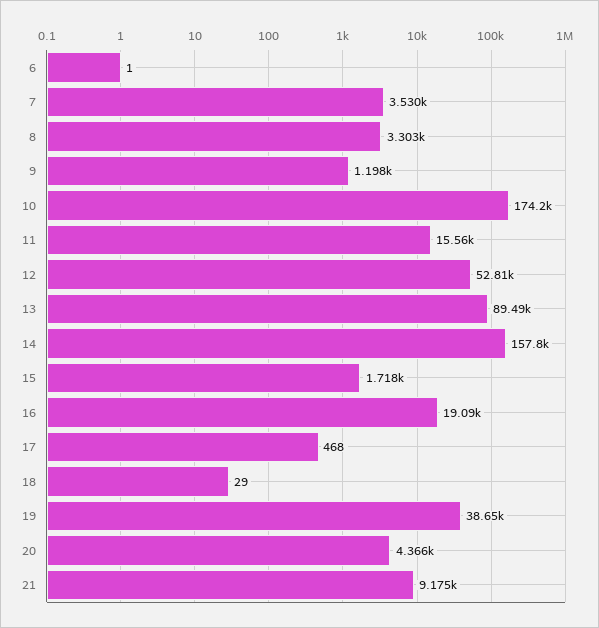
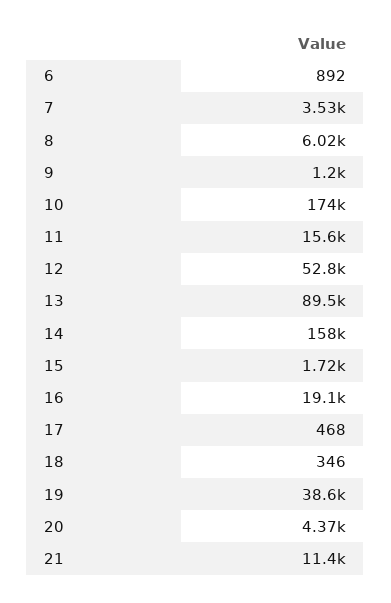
  {
-   "6": 1,
+   "6": 892,
    "7": 3530,
-   "8": 3303,
+   "8": 6020,
    "9": 1198,
    "10": 174200,
    "11": 15560,
    "12": 52810,
    "13": 89490,
    "14": 157800,
    "15": 1718,
    "16": 19090,
    "17": 468,
-   "18": 29,
+   "18": 346,
    "19": 38650,
    "20": 4366,
-   "21": 9175
+   "21": 11400
  }

